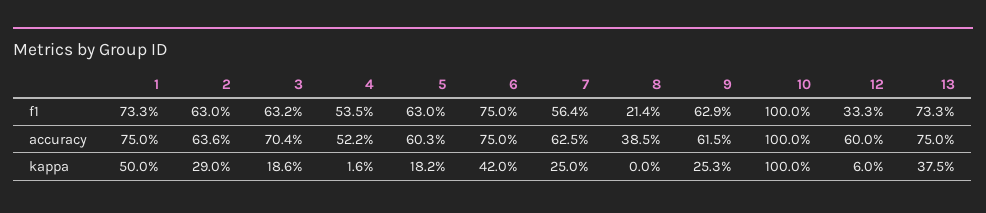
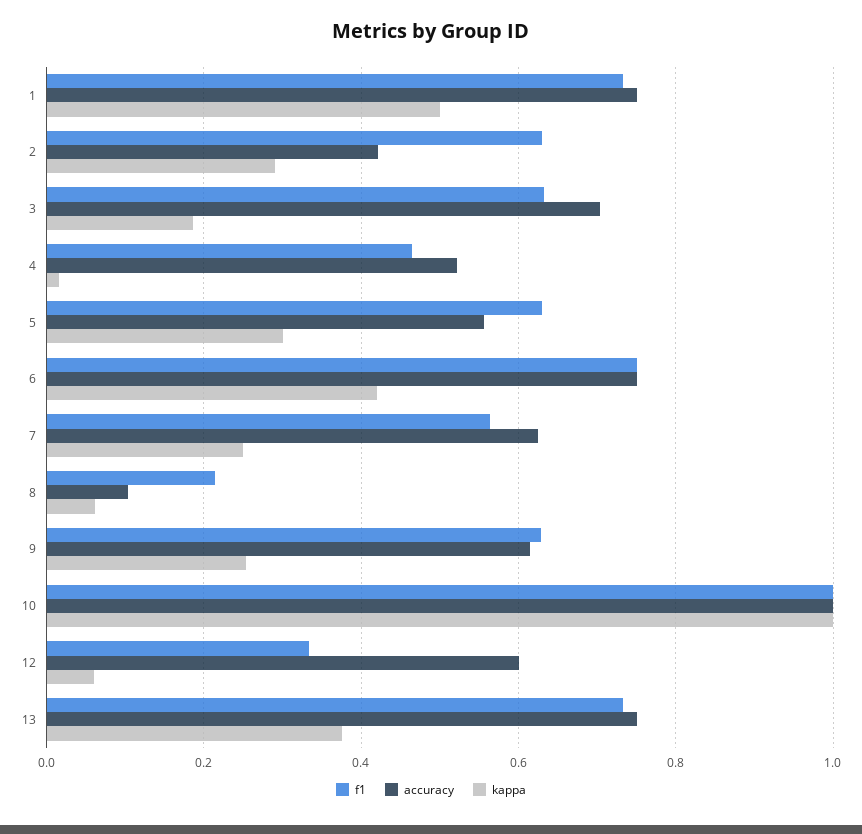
  {
    "f1": {
      "1": 0.733,
      "2": 0.63,
      "3": 0.632,
-     "4": 0.535,
+     "4": 0.46,
      "5": 0.63,
      "6": 0.75,
      "7": 0.564,
      "8": 0.214,
      "9": 0.629,
      "10": 1,
      "12": 0.333,
      "13": 0.733
    },
    "accuracy": {
      "1": 0.75,
-     "2": 0.636,
+     "2": 0.42,
      "3": 0.704,
      "4": 0.522,
-     "5": 0.603,
+     "5": 0.56,
      "6": 0.75,
      "7": 0.625,
-     "8": 0.385,
+     "8": 0.1,
      "9": 0.615,
      "10": 1,
      "12": 0.6,
      "13": 0.75
    },
    "kappa": {
      "1": 0.5,
      "2": 0.29,
      "3": 0.186,
      "4": 0.016,
-     "5": 0.182,
+     "5": 0.3,
      "6": 0.42,
      "7": 0.25,
-     "8": 0,
+     "8": 0.06,
      "9": 0.253,
      "10": 1,
      "12": 0.06,
      "13": 0.375
    }
  }

